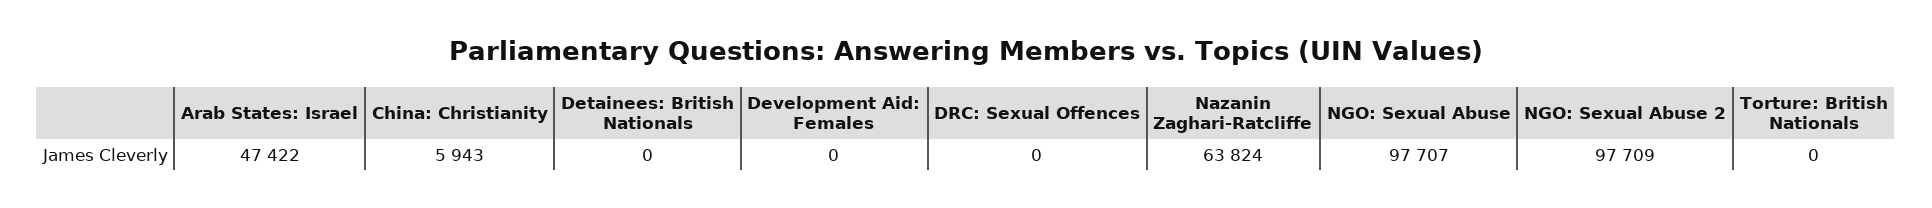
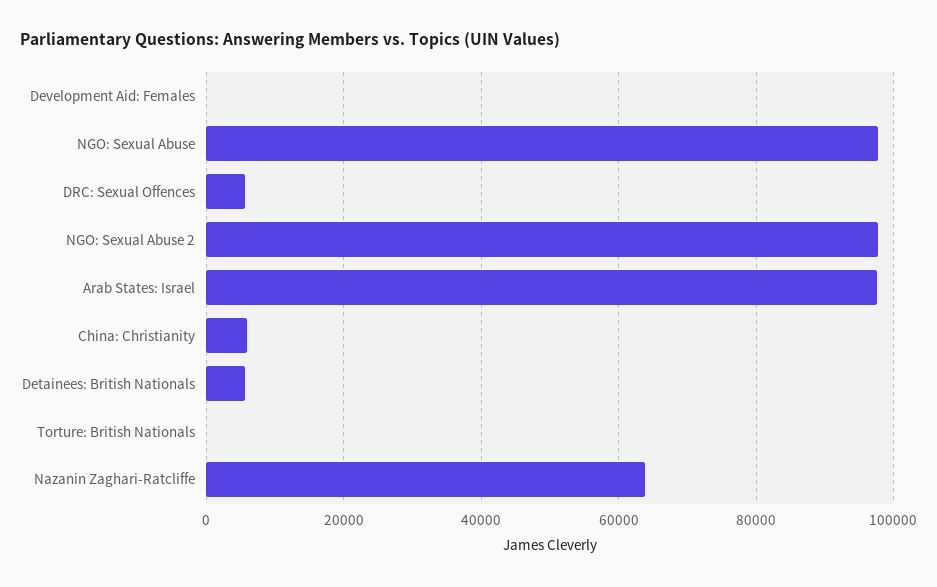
  {
-   "Arab States: Israel": 47422,
+   "Arab States: Israel": 98000,
    "China: Christianity": 5943,
-   "Detainees: British Nationals": 0,
+   "Detainees: British Nationals": 6000,
    "Development Aid: Females": 0,
-   "DRC: Sexual Offences": 0,
+   "DRC: Sexual Offences": 6000,
    "Nazanin Zaghari-Ratcliffe": 63824,
    "NGO: Sexual Abuse": 97707,
    "NGO: Sexual Abuse 2": 97709,
    "Torture: British Nationals": 0
  }

